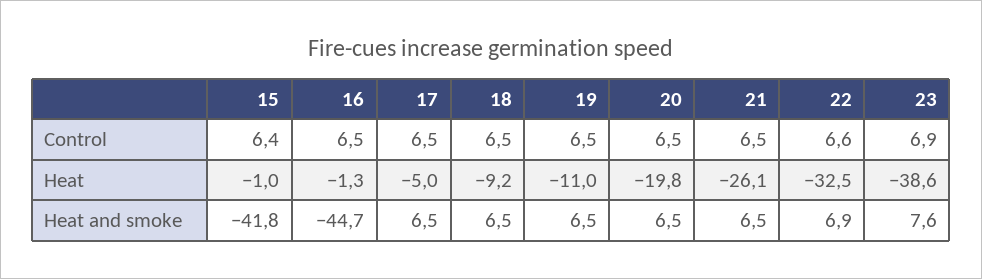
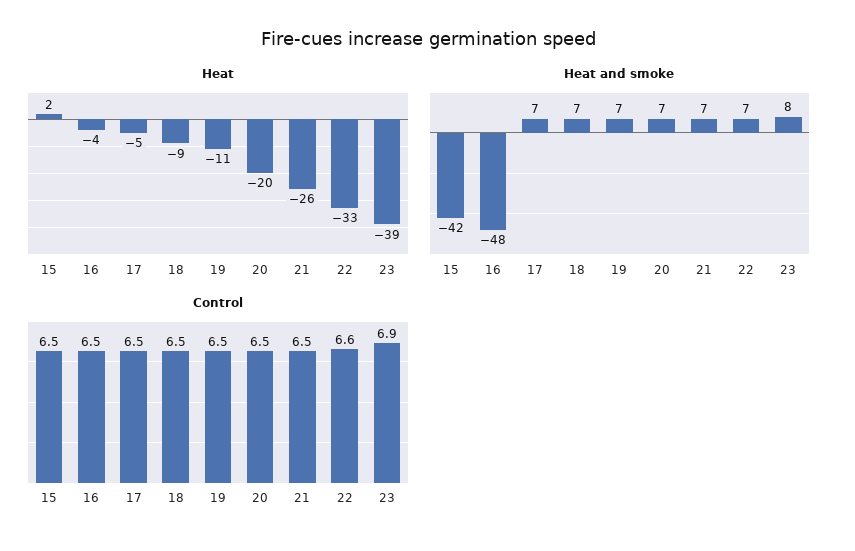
  {
    "Control": {
-     "15": 6.4,
+     "15": 6.5,
      "16": 6.5,
      "17": 6.5,
      "18": 6.5,
      "19": 6.5,
      "20": 6.5,
      "21": 6.5,
      "22": 6.6,
      "23": 6.9
    },
    "Heat": {
-     "15": -1,
+     "15": 2,
-     "16": -1.3,
+     "16": -4,
      "17": -5,
      "18": -9.2,
      "19": -11,
      "20": -19.8,
      "21": -26.1,
      "22": -32.5,
      "23": -38.6
    },
    "Heat and smoke": {
      "15": -41.8,
-     "16": -44.7,
+     "16": -48,
      "17": 6.5,
      "18": 6.5,
      "19": 6.5,
      "20": 6.5,
      "21": 6.5,
      "22": 6.9,
      "23": 7.6
    }
  }

